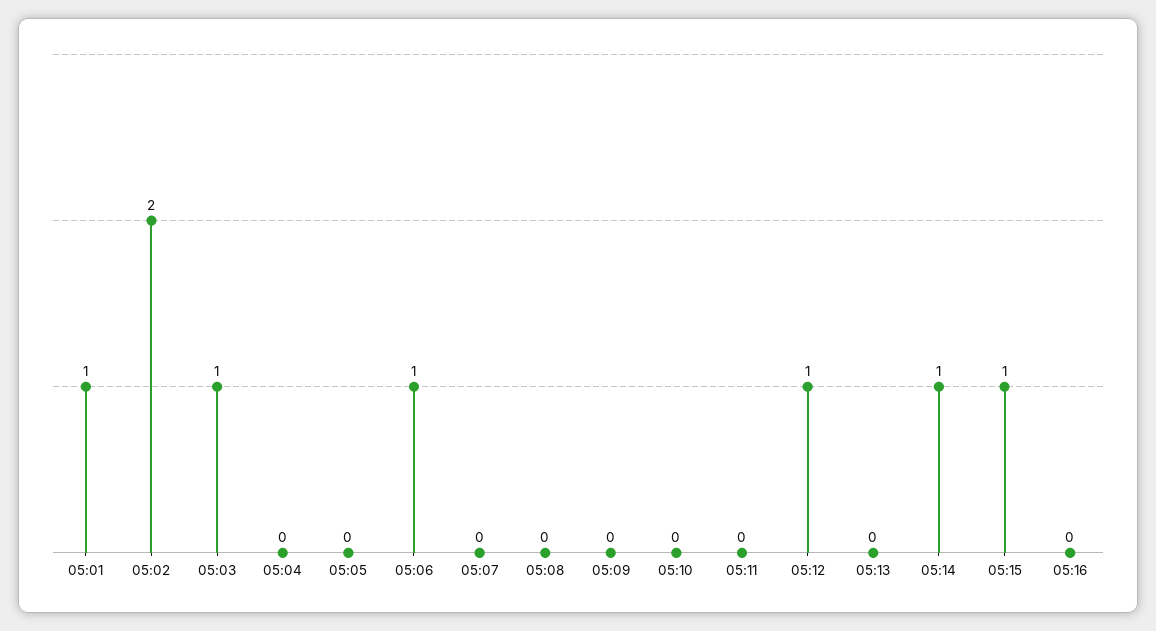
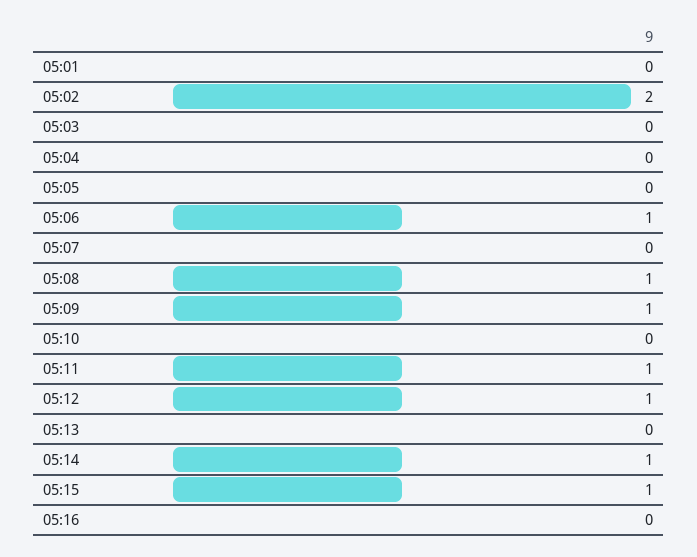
  {
-   "05:01": 1,
+   "05:01": 0,
    "05:02": 2,
-   "05:03": 1,
+   "05:03": 0,
    "05:04": 0,
    "05:05": 0,
    "05:06": 1,
    "05:07": 0,
-   "05:08": 0,
+   "05:08": 1,
-   "05:09": 0,
+   "05:09": 1,
    "05:10": 0,
-   "05:11": 0,
+   "05:11": 1,
    "05:12": 1,
    "05:13": 0,
    "05:14": 1,
    "05:15": 1,
    "05:16": 0
  }

